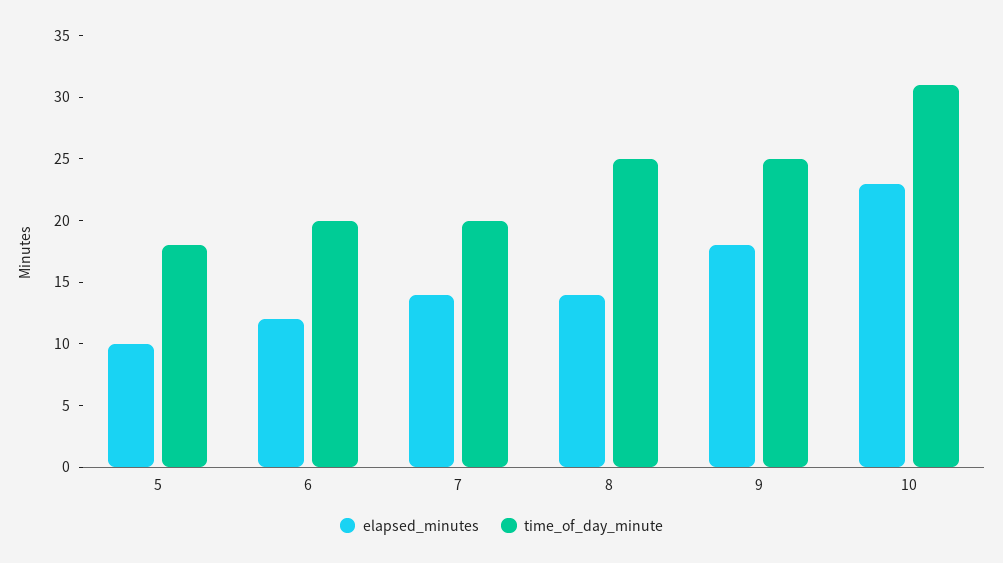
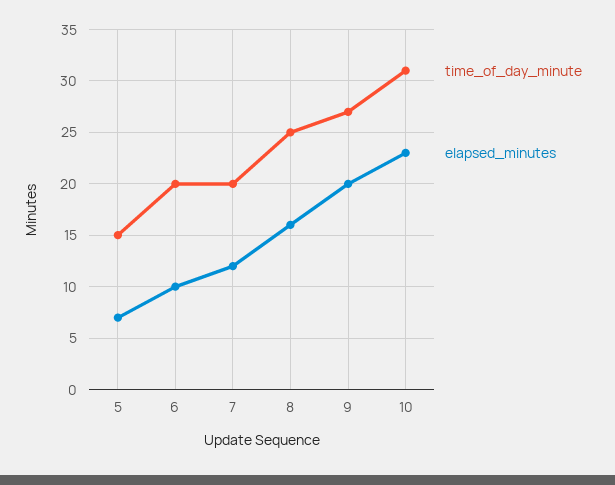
  {
    "elapsed_minutes": {
-     "5": 10,
+     "5": 7,
-     "6": 12,
+     "6": 10,
-     "7": 14,
+     "7": 12,
-     "8": 14,
+     "8": 16,
-     "9": 18,
+     "9": 20,
      "10": 23
    },
    "time_of_day_minute": {
-     "5": 18,
+     "5": 15,
      "6": 20,
      "7": 20,
      "8": 25,
-     "9": 25,
+     "9": 27,
      "10": 31
    }
  }

